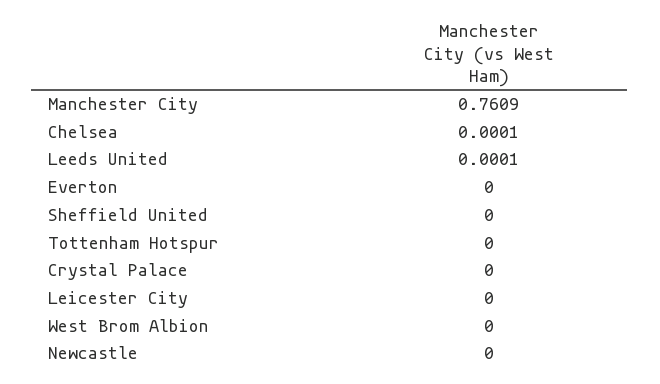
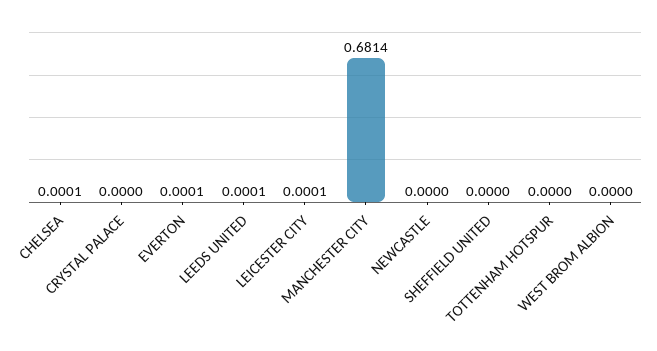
  {
-   "Manchester City": 0.7609,
+   "Manchester City": 0.6814,
    "Chelsea": 0.0001,
    "Leeds United": 0.0001,
-   "Everton": 0,
+   "Everton": 0.0001,
    "Sheffield United": 0,
    "Tottenham Hotspur": 0,
    "Crystal Palace": 0,
-   "Leicester City": 0,
+   "Leicester City": 0.0001,
    "West Brom Albion": 0,
    "Newcastle": 0
  }

